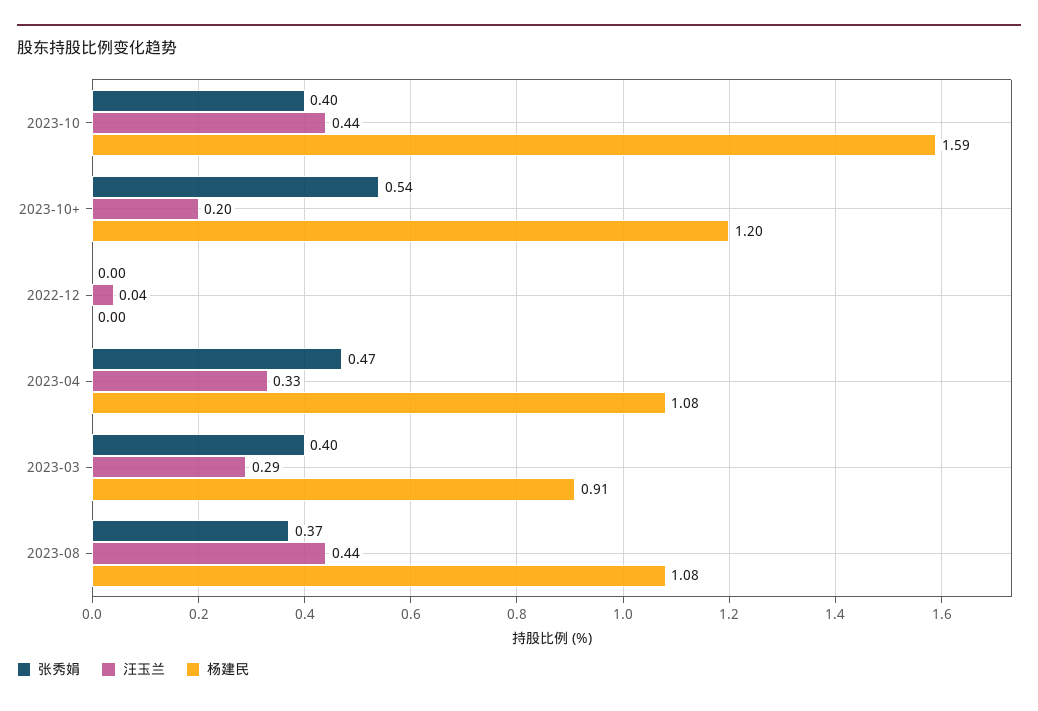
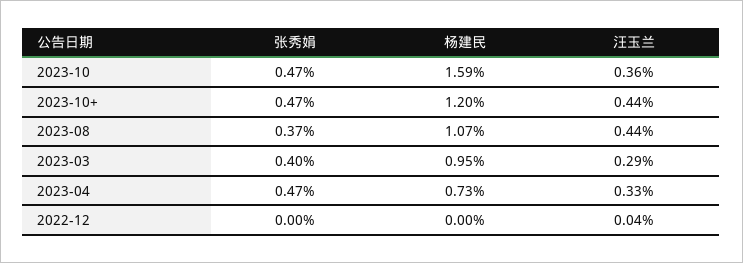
  {
    "张秀娟": {
-     "2023-10": 0.4,
+     "2023-10": 0.47,
-     "2023-10+": 0.54,
+     "2023-10+": 0.47,
      "2022-12": 0,
      "2023-04": 0.47,
      "2023-03": 0.4,
      "2023-08": 0.37
    },
    "汪玉兰": {
-     "2023-10": 0.44,
+     "2023-10": 0.36,
-     "2023-10+": 0.2,
+     "2023-10+": 0.44,
      "2022-12": 0.04,
      "2023-04": 0.33,
      "2023-03": 0.29,
      "2023-08": 0.44
    },
    "杨建民": {
      "2023-10": 1.59,
      "2023-10+": 1.2,
      "2022-12": 0,
-     "2023-04": 1.08,
+     "2023-04": 0.73,
-     "2023-03": 0.91,
+     "2023-03": 0.95,
-     "2023-08": 1.08
+     "2023-08": 1.07
    }
  }

